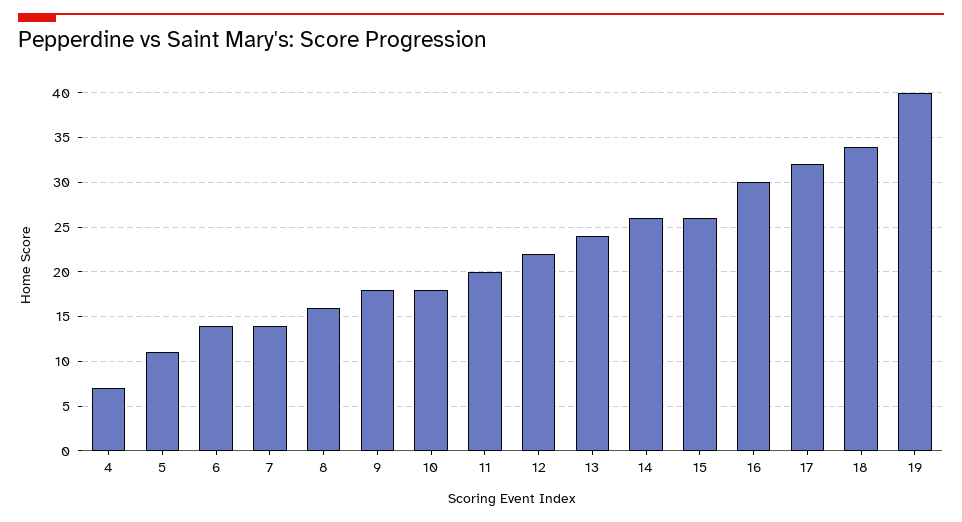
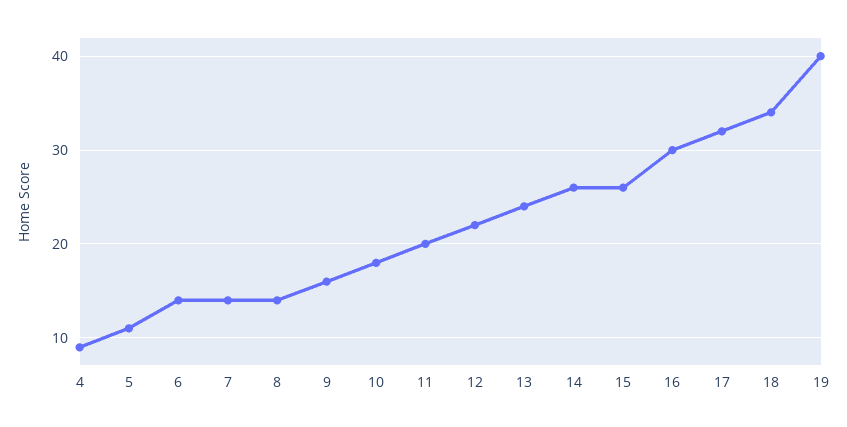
  {
-   "4": 7,
+   "4": 9,
    "5": 11,
    "6": 14,
    "7": 14,
-   "8": 16,
+   "8": 14,
-   "9": 18,
+   "9": 16,
    "10": 18,
    "11": 20,
    "12": 22,
    "13": 24,
    "14": 26,
    "15": 26,
    "16": 30,
    "17": 32,
    "18": 34,
    "19": 40
  }

